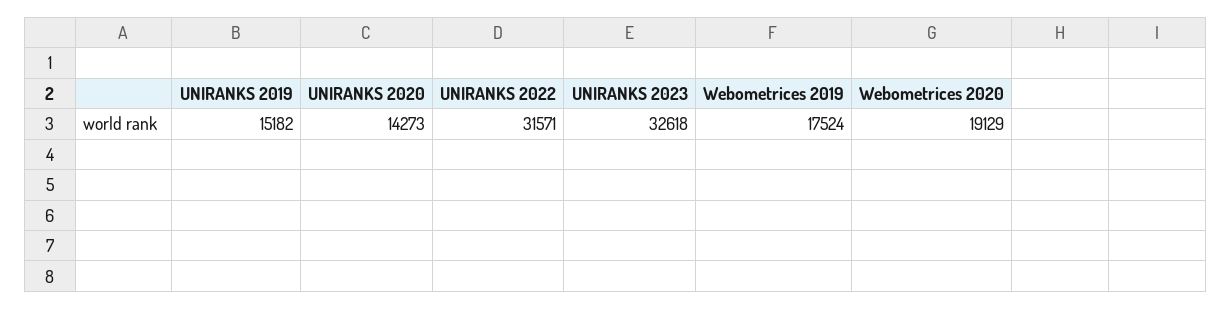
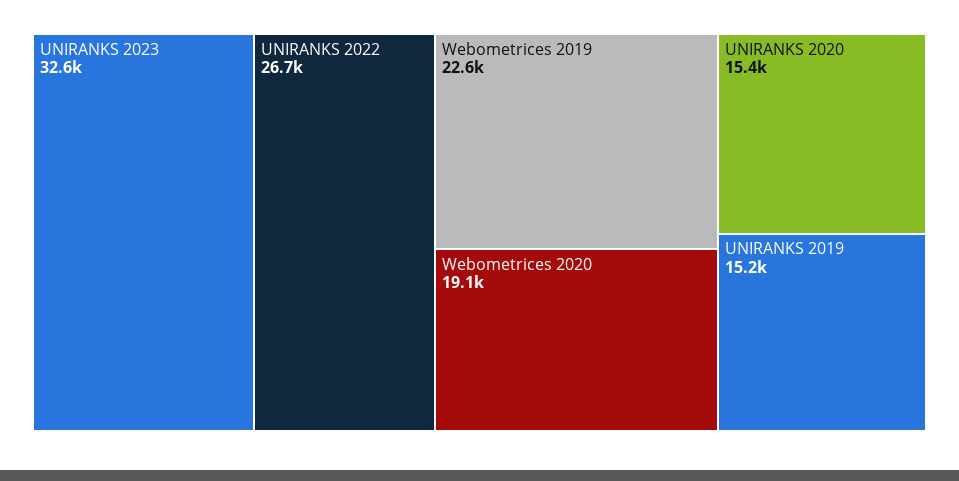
  {
    "UNIRANKS 2019": 15182,
-   "UNIRANKS 2020": 14273,
+   "UNIRANKS 2020": 15400,
-   "UNIRANKS 2022": 31571,
+   "UNIRANKS 2022": 26700,
    "UNIRANKS 2023": 32618,
-   "Webometrices 2019": 17524,
+   "Webometrices 2019": 22600,
    "Webometrices 2020": 19129
  }

